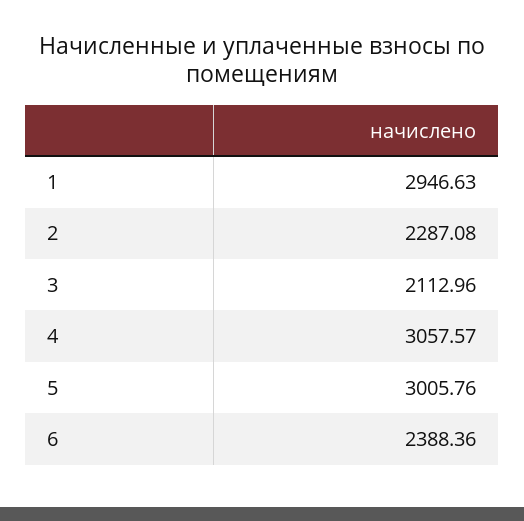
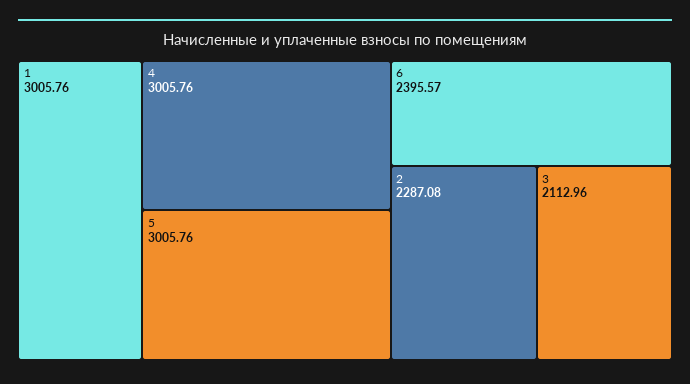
  {
-   "1": 2946.63,
+   "1": 3005.76,
    "2": 2287.08,
    "3": 2112.96,
-   "4": 3057.57,
+   "4": 3005.76,
    "5": 3005.76,
-   "6": 2388.36
+   "6": 2395.57
  }

